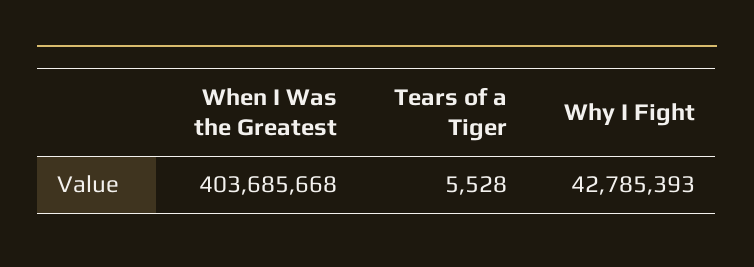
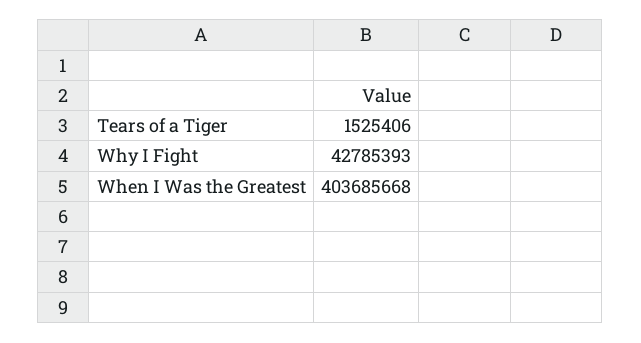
  {
    "When I Was the Greatest": 403685668,
-   "Tears of a Tiger": 5528,
+   "Tears of a Tiger": 1525406,
    "Why I Fight": 42785393
  }

